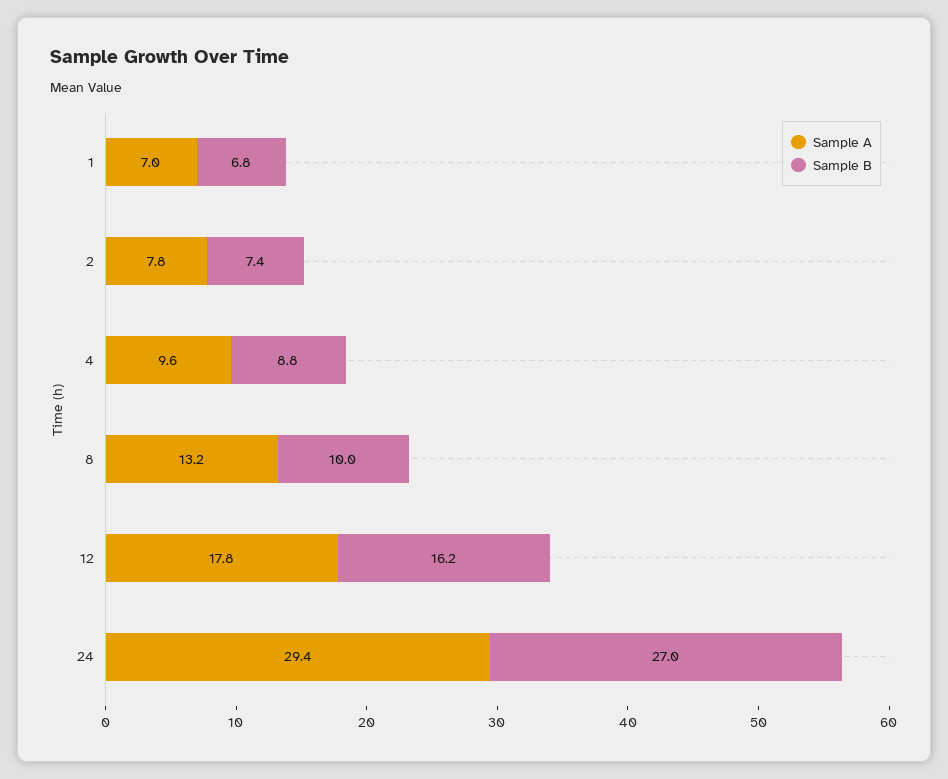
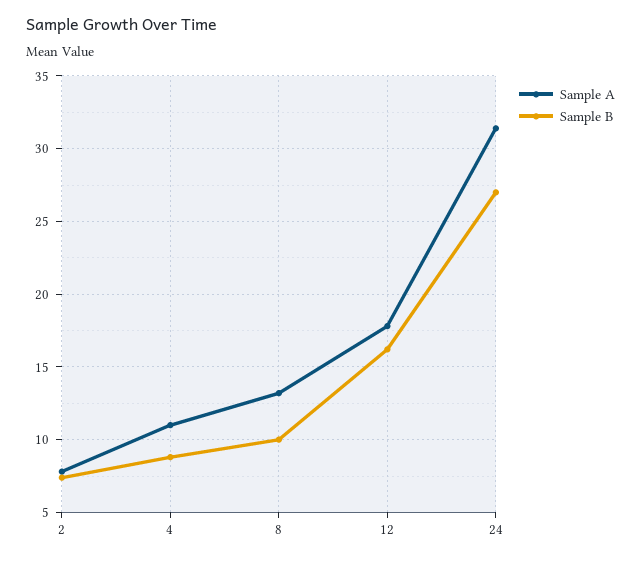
  {
    "Sample A": {
-     "1": 7,
      "2": 7.8,
-     "4": 9.6,
+     "4": 11,
      "8": 13.2,
      "12": 17.8,
-     "24": 29.4
+     "24": 31.5
    },
    "Sample B": {
-     "1": 6.8,
      "2": 7.4,
      "4": 8.8,
      "8": 10,
      "12": 16.2,
      "24": 27
    }
  }

